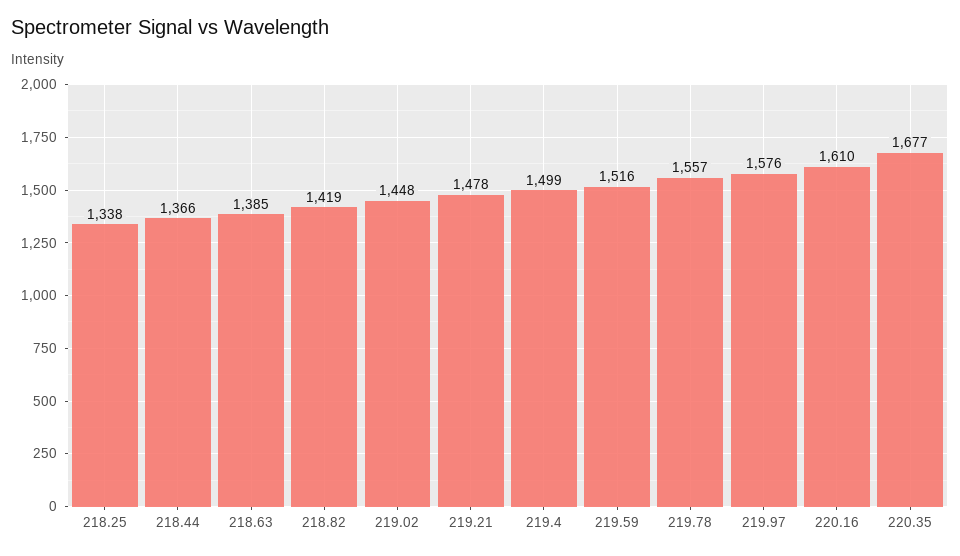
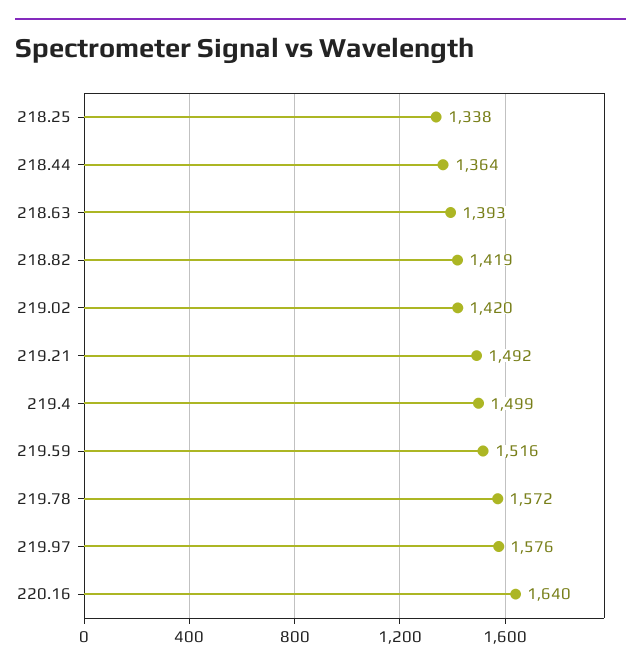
  {
    "218.25": 1338,
-   "218.44": 1366,
+   "218.44": 1364,
-   "218.63": 1385,
+   "218.63": 1393,
    "218.82": 1419,
-   "219.02": 1448,
+   "219.02": 1420,
-   "219.21": 1478,
+   "219.21": 1492,
    "219.4": 1499,
    "219.59": 1516,
-   "219.78": 1557,
+   "219.78": 1572,
    "219.97": 1576,
-   "220.16": 1610,
+   "220.16": 1640
-   "220.35": 1677
  }

